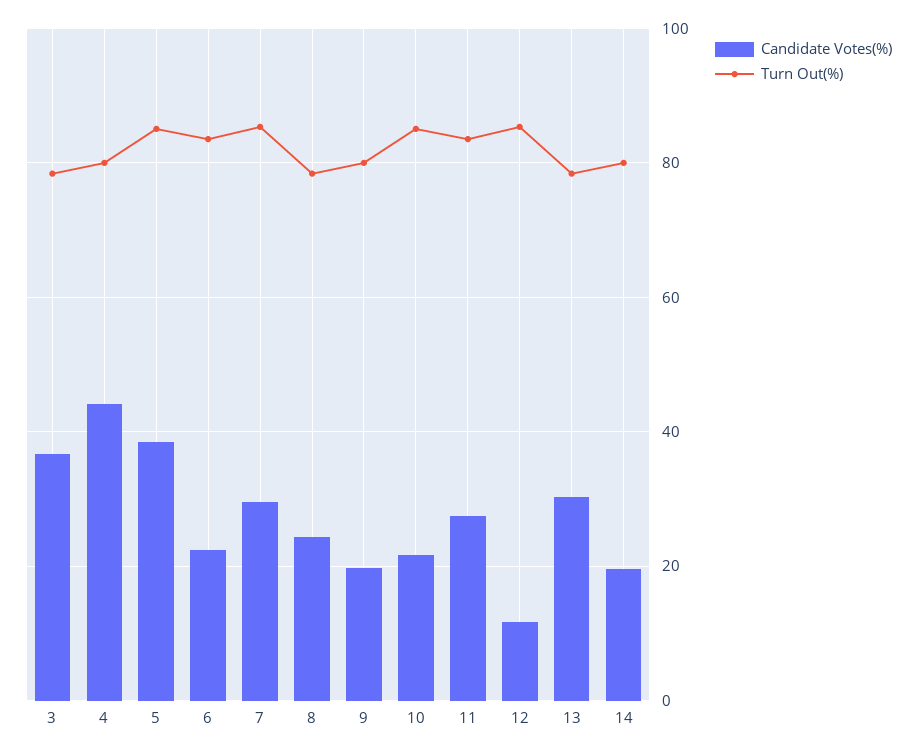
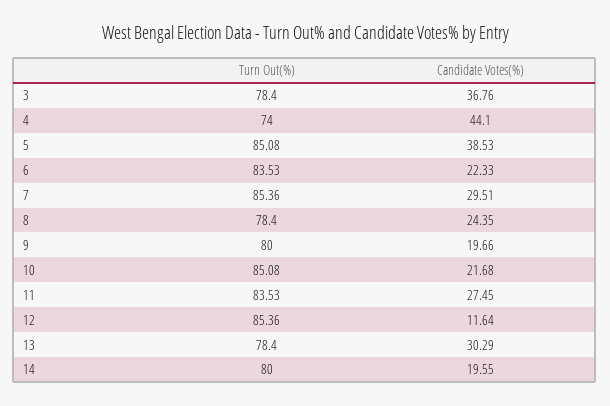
  {
    "Candidate Votes(%)": {
      "3": 36.76,
      "4": 44.1,
      "5": 38.53,
      "6": 22.33,
      "7": 29.51,
      "8": 24.35,
      "9": 19.66,
      "10": 21.68,
      "11": 27.45,
      "12": 11.64,
      "13": 30.29,
      "14": 19.55
    },
    "Turn Out(%)": {
      "3": 78.4,
-     "4": 80,
+     "4": 74,
      "5": 85.08,
      "6": 83.53,
      "7": 85.36,
      "8": 78.4,
      "9": 80,
      "10": 85.08,
      "11": 83.53,
      "12": 85.36,
      "13": 78.4,
      "14": 80
    }
  }

